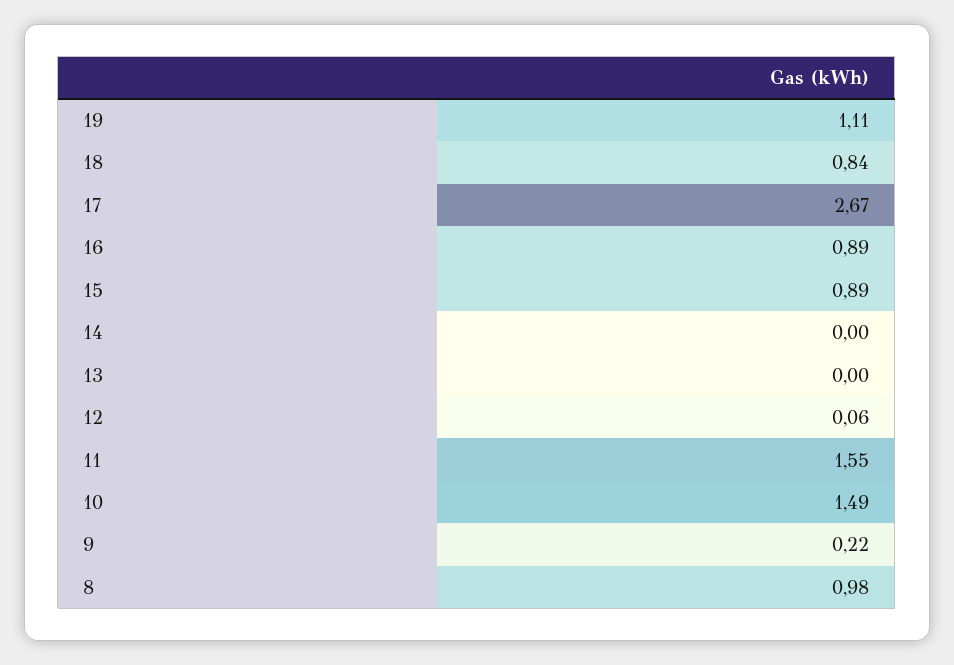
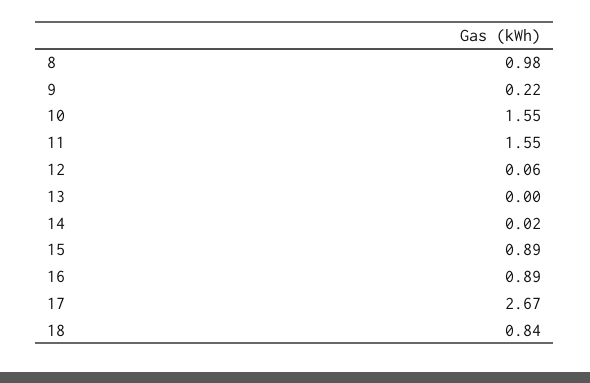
  {
-   "19": 1.11,
    "18": 0.84,
    "17": 2.67,
    "16": 0.89,
    "15": 0.89,
-   "14": 0,
+   "14": 0.02,
    "13": 0,
    "12": 0.06,
    "11": 1.55,
-   "10": 1.49,
+   "10": 1.55,
    "9": 0.22,
    "8": 0.98
  }

